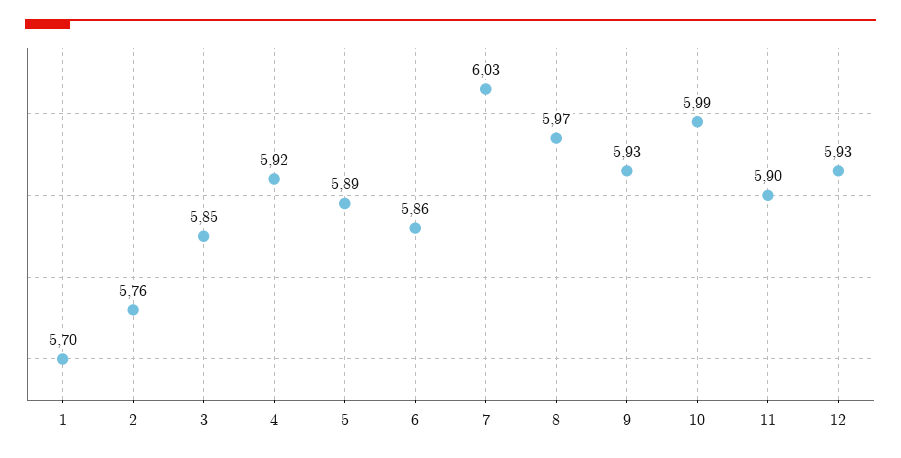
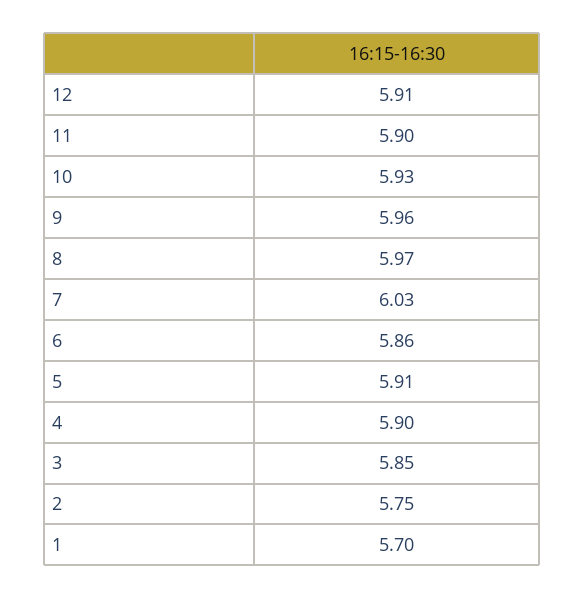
  {
    "1": 5.7,
-   "2": 5.76,
+   "2": 5.75,
    "3": 5.85,
-   "4": 5.92,
+   "4": 5.9,
-   "5": 5.89,
+   "5": 5.91,
    "6": 5.86,
    "7": 6.03,
    "8": 5.97,
-   "9": 5.93,
+   "9": 5.96,
-   "10": 5.99,
+   "10": 5.93,
    "11": 5.9,
-   "12": 5.93
+   "12": 5.91
  }

